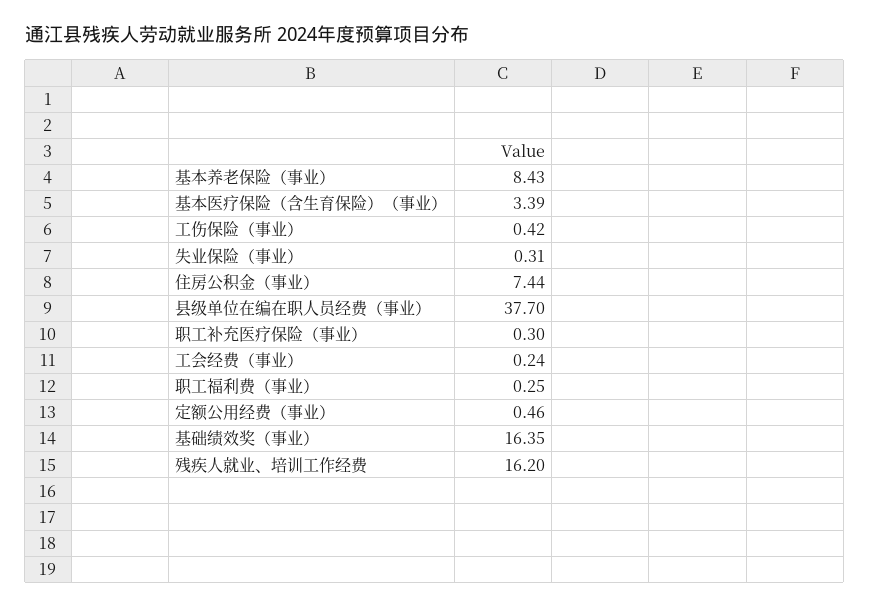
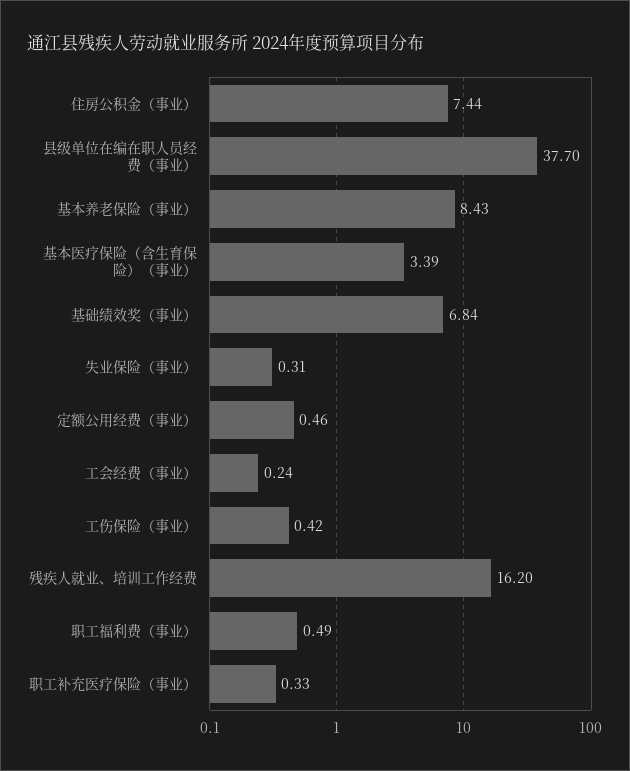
  {
    "基本养老保险（事业）": 8.43,
    "基本医疗保险（含生育保险）（事业）": 3.39,
    "工伤保险（事业）": 0.42,
    "失业保险（事业）": 0.31,
    "住房公积金（事业）": 7.44,
    "县级单位在编在职人员经费（事业）": 37.7,
-   "职工补充医疗保险（事业）": 0.3,
+   "职工补充医疗保险（事业）": 0.33,
    "工会经费（事业）": 0.24,
-   "职工福利费（事业）": 0.25,
+   "职工福利费（事业）": 0.49,
    "定额公用经费（事业）": 0.46,
-   "基础绩效奖（事业）": 16.35,
+   "基础绩效奖（事业）": 6.84,
    "残疾人就业、培训工作经费": 16.2
  }

